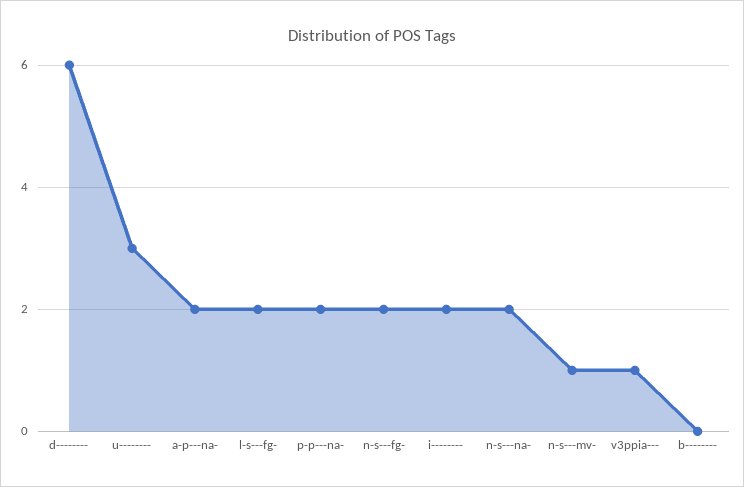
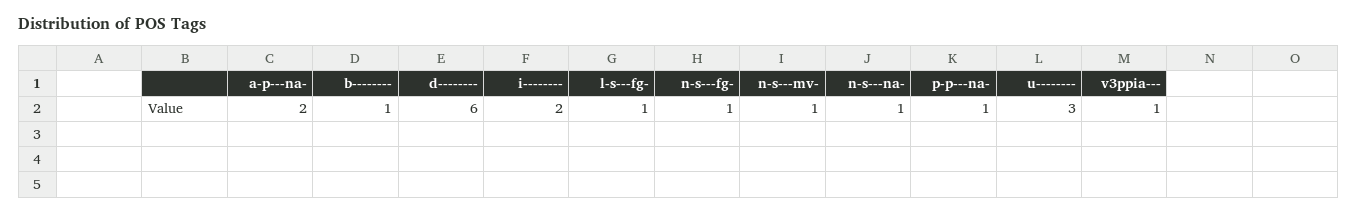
  {
    "d--------": 6,
    "u--------": 3,
    "a-p---na-": 2,
-   "l-s---fg-": 2,
+   "l-s---fg-": 1,
-   "p-p---na-": 2,
+   "p-p---na-": 1,
-   "n-s---fg-": 2,
+   "n-s---fg-": 1,
    "i--------": 2,
-   "n-s---na-": 2,
+   "n-s---na-": 1,
    "n-s---mv-": 1,
    "v3ppia---": 1,
-   "b--------": 0
+   "b--------": 1
  }

